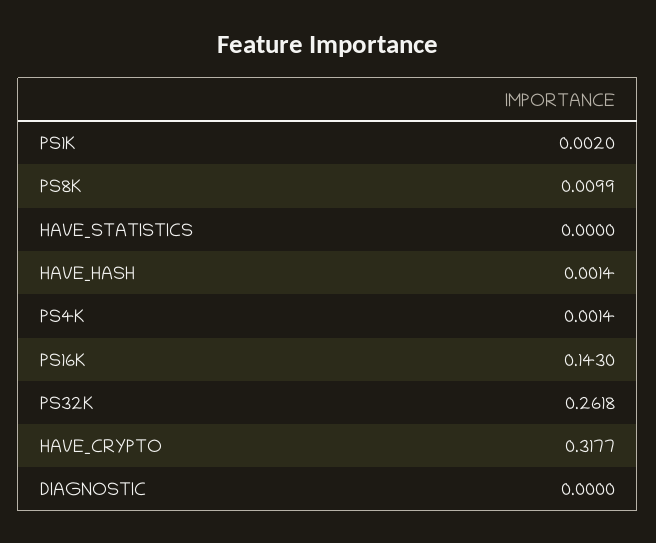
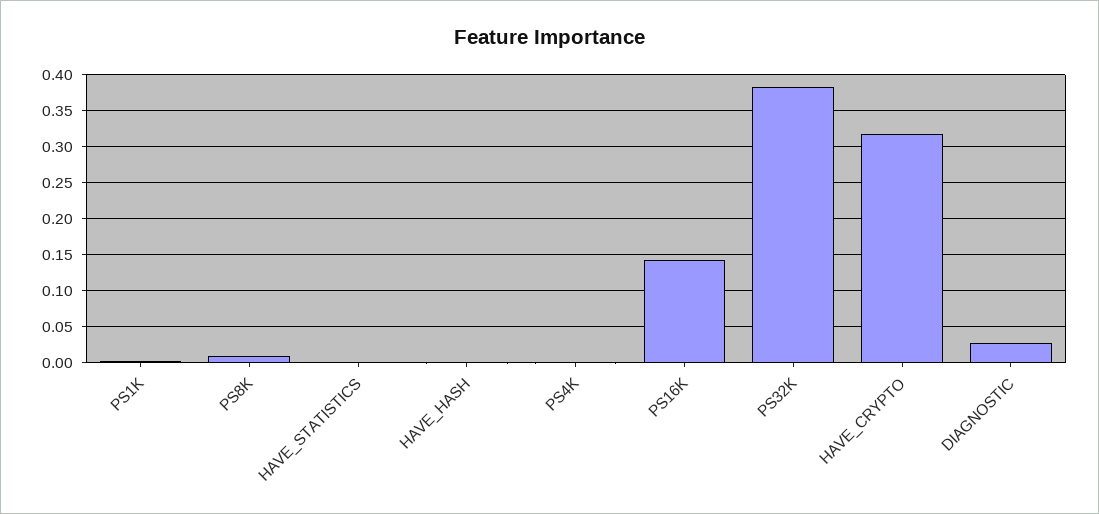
  {
    "PS1K": 0.002,
    "PS8K": 0.0099,
    "HAVE_STATISTICS": 0,
    "HAVE_HASH": 0.0014,
    "PS4K": 0.0014,
    "PS16K": 0.143,
-   "PS32K": 0.2618,
+   "PS32K": 0.38,
    "HAVE_CRYPTO": 0.3177,
-   "DIAGNOSTIC": 0
+   "DIAGNOSTIC": 0.03
  }

